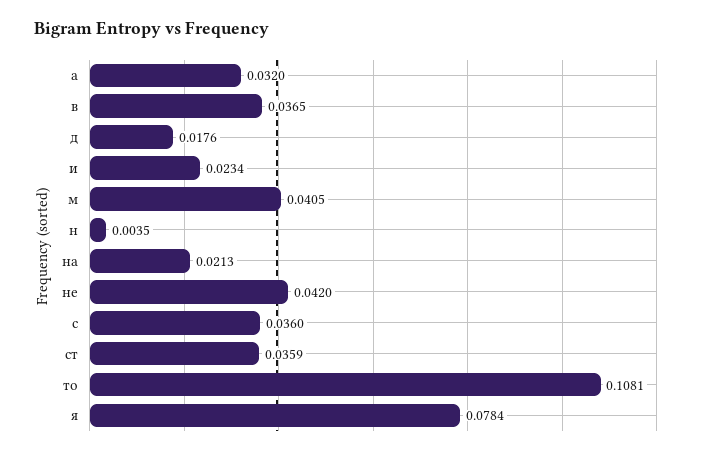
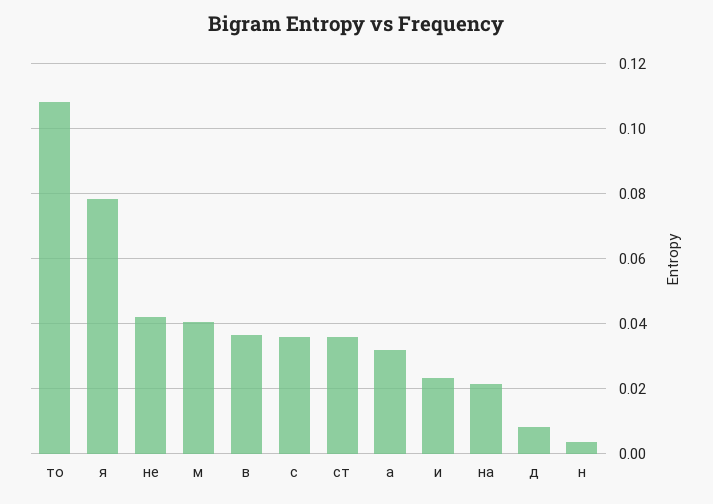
  {
    "а": 0.032,
    "в": 0.0365,
-   "д": 0.0176,
+   "д": 0.008,
    "и": 0.0234,
    "м": 0.0405,
    "н": 0.0035,
    "на": 0.0213,
    "не": 0.042,
    "с": 0.036,
    "ст": 0.0359,
    "то": 0.1081,
    "я": 0.0784
  }

